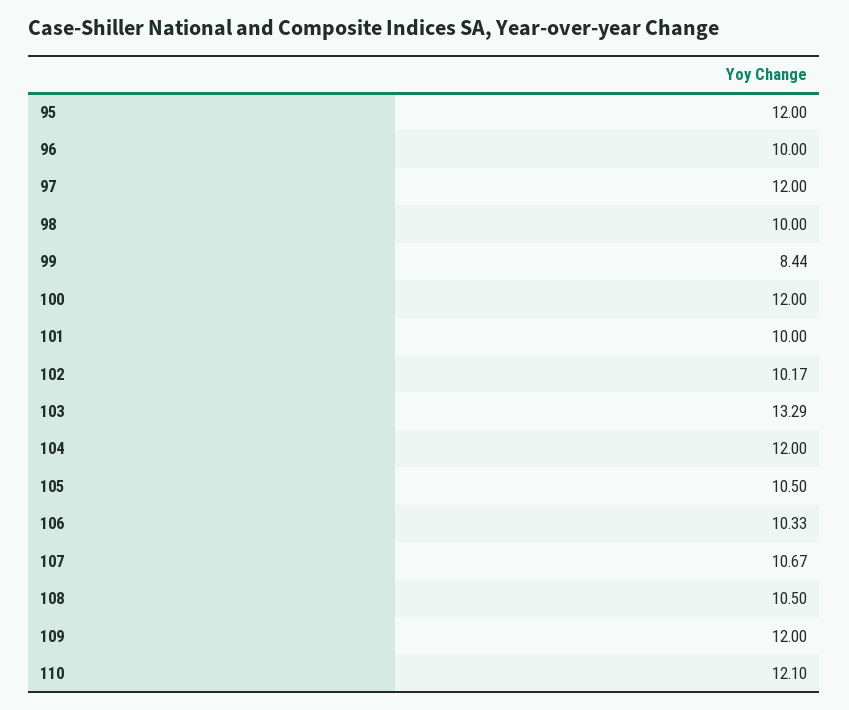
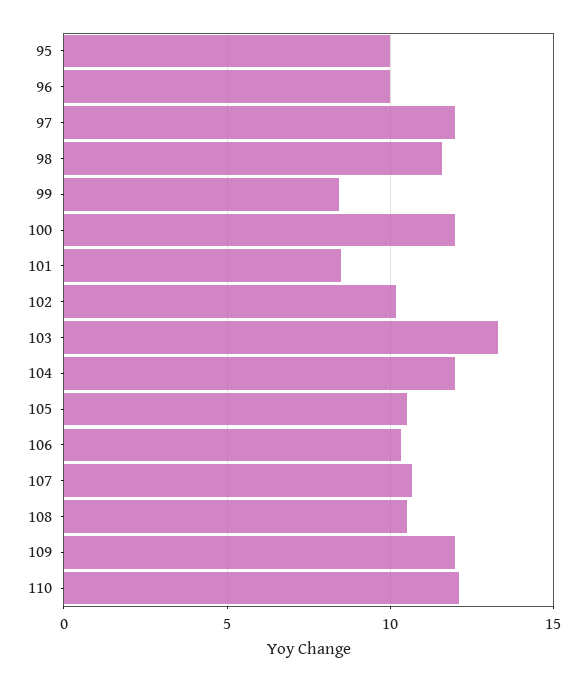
  {
-   "95": 12,
+   "95": 10,
    "96": 10,
    "97": 12,
-   "98": 10,
+   "98": 11.5,
    "99": 8.44,
    "100": 12,
-   "101": 10,
+   "101": 8.5,
    "102": 10.17,
    "103": 13.29,
    "104": 12,
    "105": 10.5,
    "106": 10.33,
    "107": 10.67,
    "108": 10.5,
    "109": 12,
    "110": 12.1
  }

